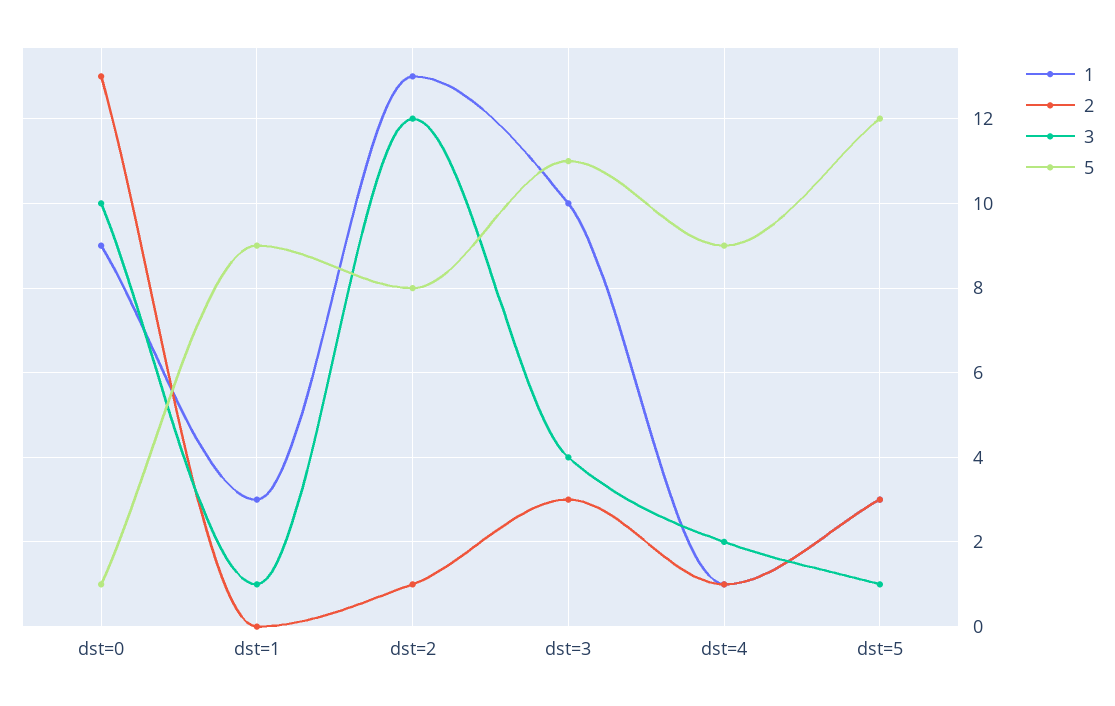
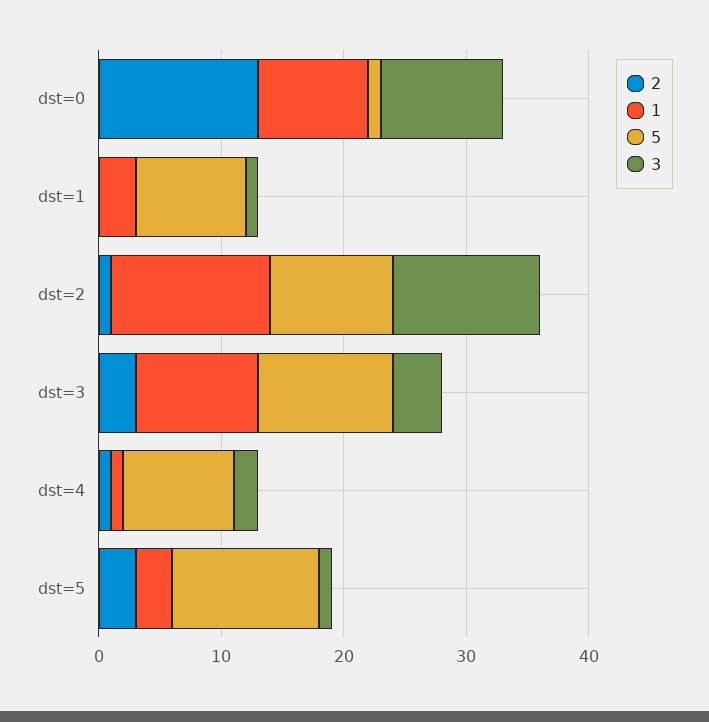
  {
    "1": {
      "dst=0": 9,
      "dst=1": 3,
      "dst=2": 13,
      "dst=3": 10,
      "dst=4": 1,
      "dst=5": 3
    },
    "2": {
      "dst=0": 13,
      "dst=1": 0,
      "dst=2": 1,
      "dst=3": 3,
      "dst=4": 1,
      "dst=5": 3
    },
    "3": {
      "dst=0": 10,
      "dst=1": 1,
      "dst=2": 12,
      "dst=3": 4,
      "dst=4": 2,
      "dst=5": 1
    },
    "5": {
      "dst=0": 1,
      "dst=1": 9,
-     "dst=2": 8,
+     "dst=2": 10,
      "dst=3": 11,
      "dst=4": 9,
      "dst=5": 12
    }
  }

